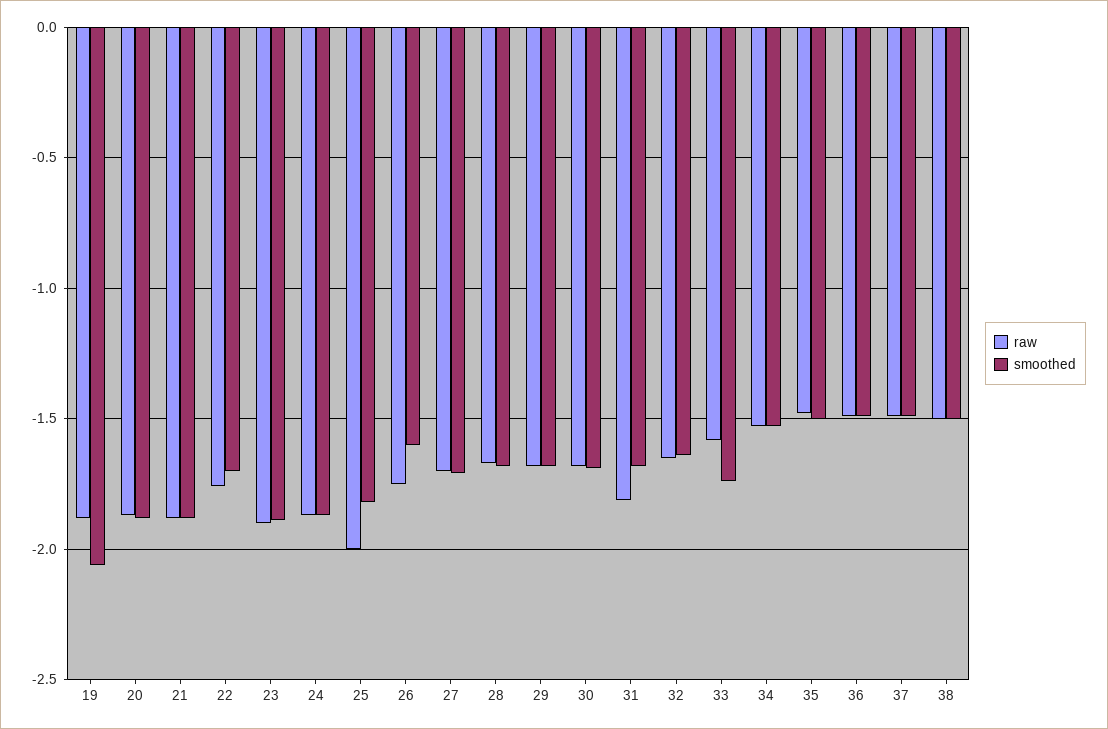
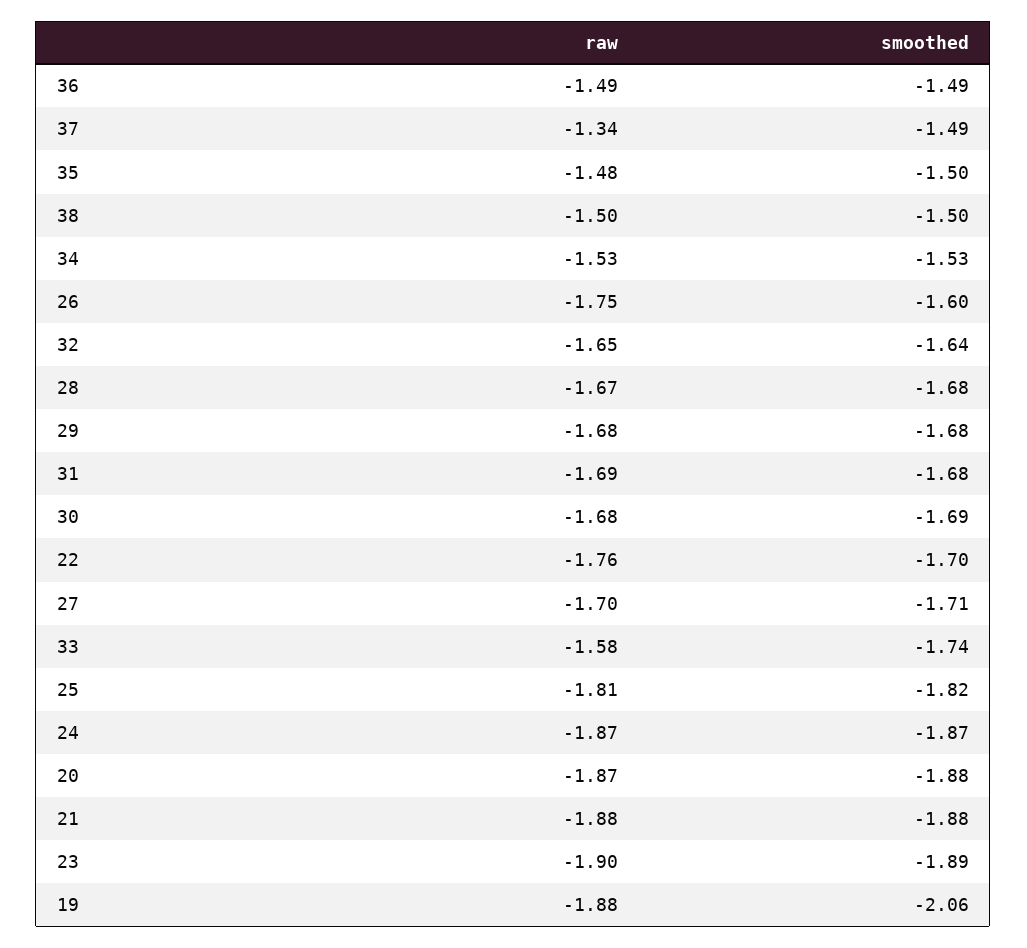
  {
    "raw": {
      "19": -1.88,
      "20": -1.87,
      "21": -1.88,
      "22": -1.76,
      "23": -1.9,
      "24": -1.87,
-     "25": -2,
+     "25": -1.81,
      "26": -1.75,
      "27": -1.7,
      "28": -1.67,
      "29": -1.68,
      "30": -1.68,
-     "31": -1.8,
+     "31": -1.69,
      "32": -1.65,
      "33": -1.58,
      "34": -1.53,
      "35": -1.48,
      "36": -1.49,
-     "37": -1.5,
+     "37": -1.34,
      "38": -1.5
    },
    "smoothed": {
      "19": -2.06,
      "20": -1.88,
      "21": -1.88,
      "22": -1.7,
      "23": -1.89,
      "24": -1.87,
      "25": -1.82,
      "26": -1.6,
      "27": -1.71,
      "28": -1.68,
      "29": -1.68,
      "30": -1.69,
      "31": -1.68,
      "32": -1.64,
      "33": -1.74,
      "34": -1.53,
      "35": -1.5,
      "36": -1.49,
      "37": -1.49,
      "38": -1.5
    }
  }

